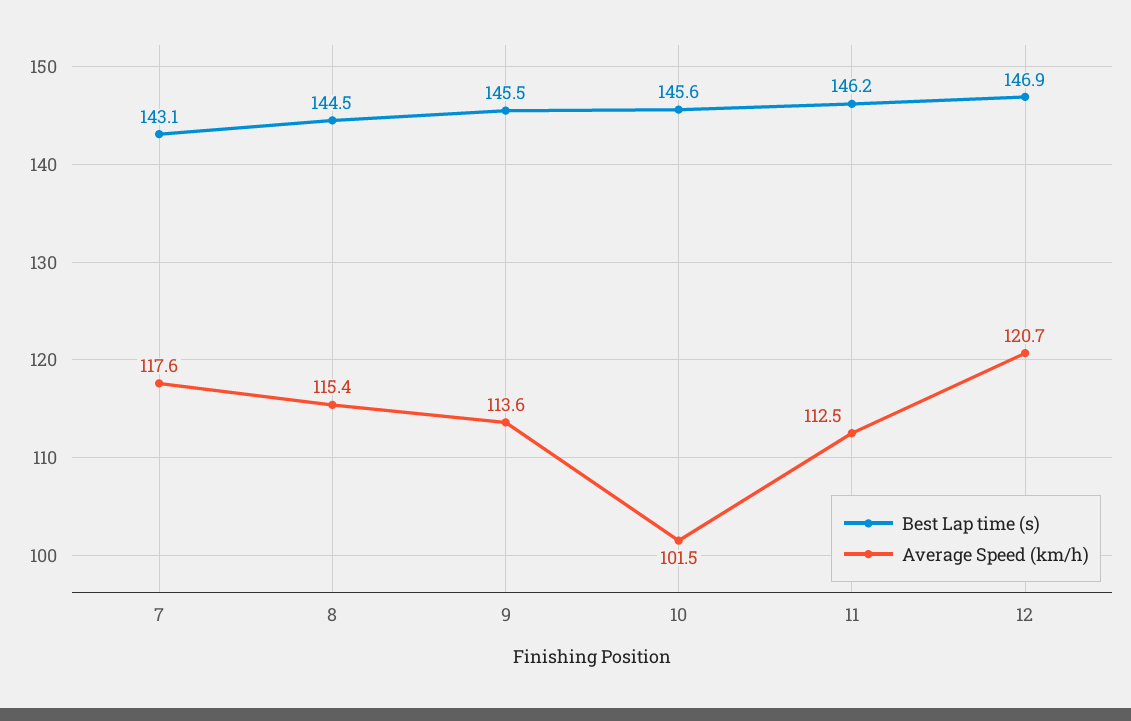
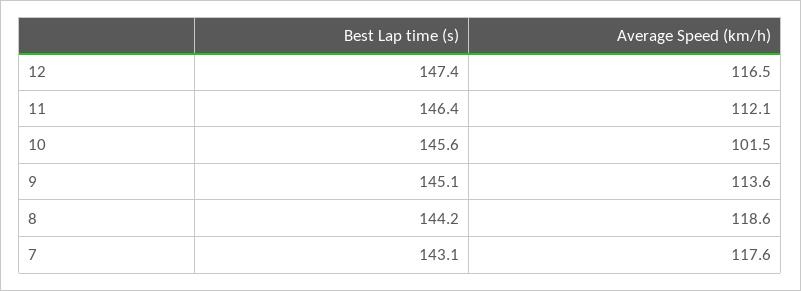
  {
    "Best Lap time (s)": {
      "7": 143.1,
-     "8": 144.5,
+     "8": 144.2,
-     "9": 145.5,
+     "9": 145.1,
      "10": 145.6,
-     "11": 146.2,
+     "11": 146.4,
-     "12": 146.9
+     "12": 147.4
    },
    "Average Speed (km/h)": {
      "7": 117.6,
-     "8": 115.4,
+     "8": 118.6,
      "9": 113.6,
      "10": 101.5,
-     "11": 112.5,
+     "11": 112.1,
-     "12": 120.7
+     "12": 116.5
    }
  }

